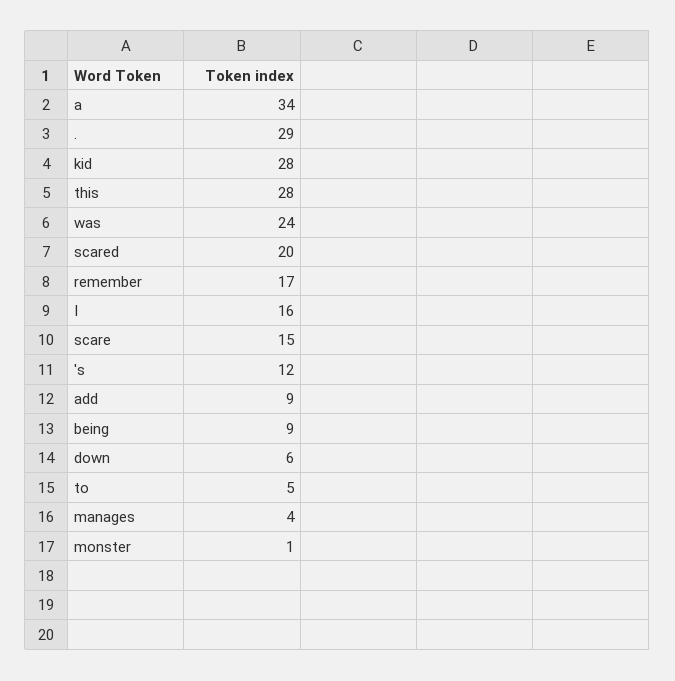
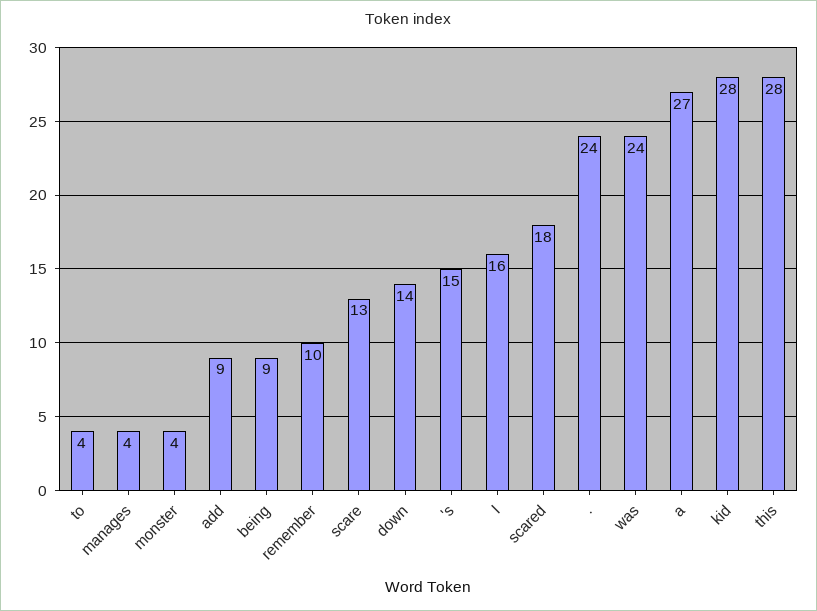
  {
-   "a": 34,
+   "a": 27,
-   ".": 29,
+   ".": 24,
    "kid": 28,
    "this": 28,
    "was": 24,
-   "scared": 20,
+   "scared": 18,
-   "remember": 17,
+   "remember": 10,
    "I": 16,
-   "scare": 15,
+   "scare": 13,
-   "'s": 12,
+   "'s": 15,
    "add": 9,
    "being": 9,
-   "down": 6,
+   "down": 14,
-   "to": 5,
+   "to": 4,
    "manages": 4,
-   "monster": 1
+   "monster": 4
  }

